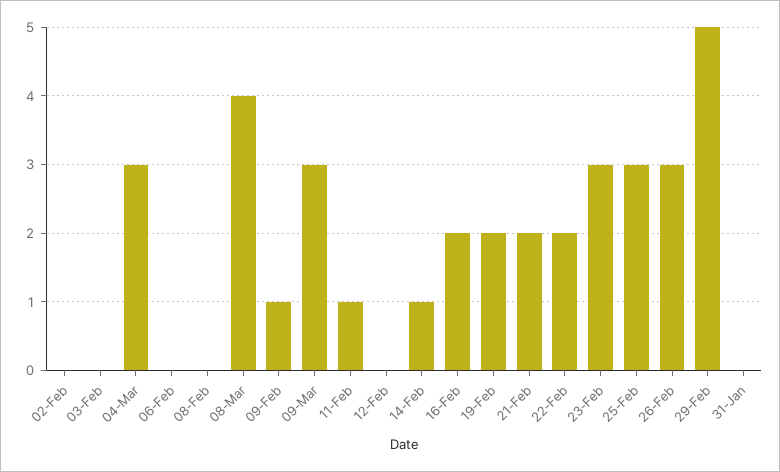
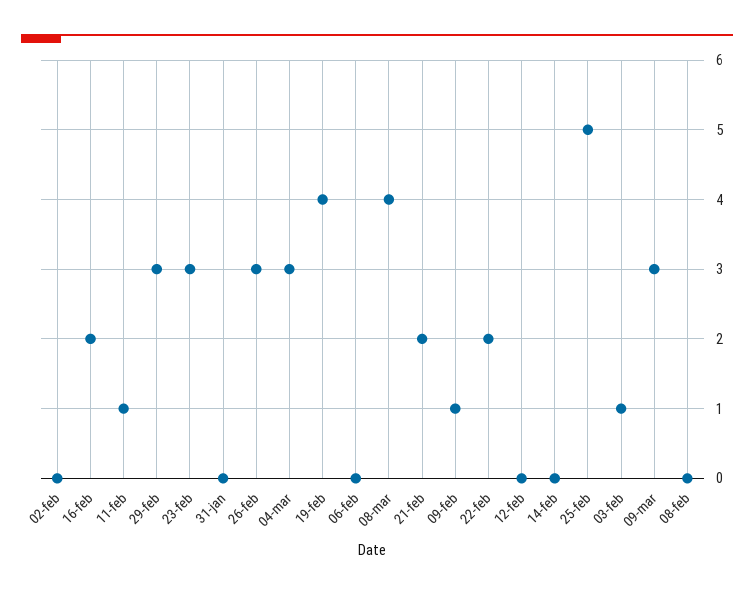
  {
    "02-Feb": 0,
-   "03-Feb": 0,
+   "03-Feb": 1,
    "04-Mar": 3,
    "06-Feb": 0,
    "08-Feb": 0,
    "08-Mar": 4,
    "09-Feb": 1,
    "09-Mar": 3,
    "11-Feb": 1,
    "12-Feb": 0,
-   "14-Feb": 1,
+   "14-Feb": 0,
    "16-Feb": 2,
-   "19-Feb": 2,
+   "19-Feb": 4,
    "21-Feb": 2,
    "22-Feb": 2,
    "23-Feb": 3,
-   "25-Feb": 3,
+   "25-Feb": 5,
    "26-Feb": 3,
-   "29-Feb": 5,
+   "29-Feb": 3,
    "31-Jan": 0
  }

